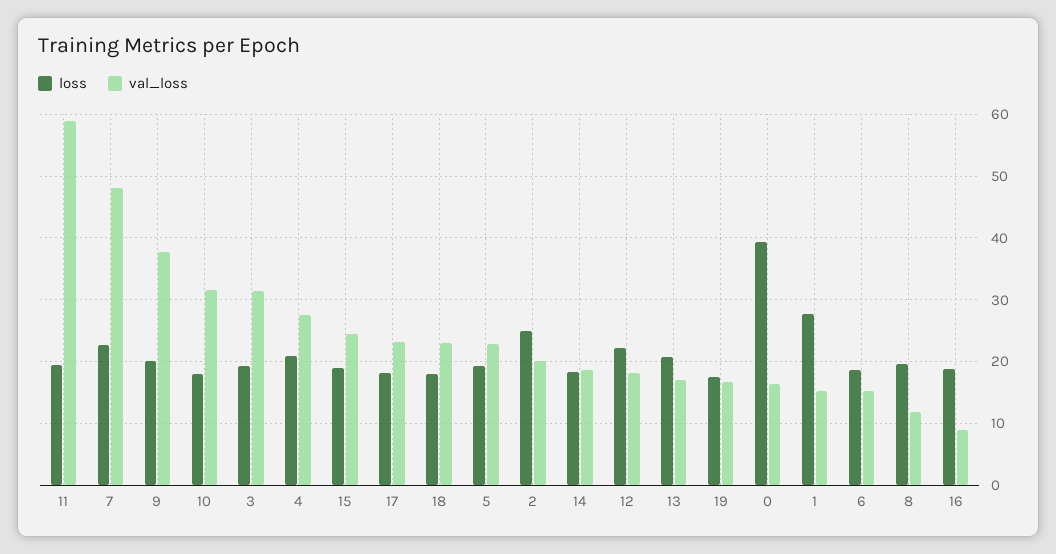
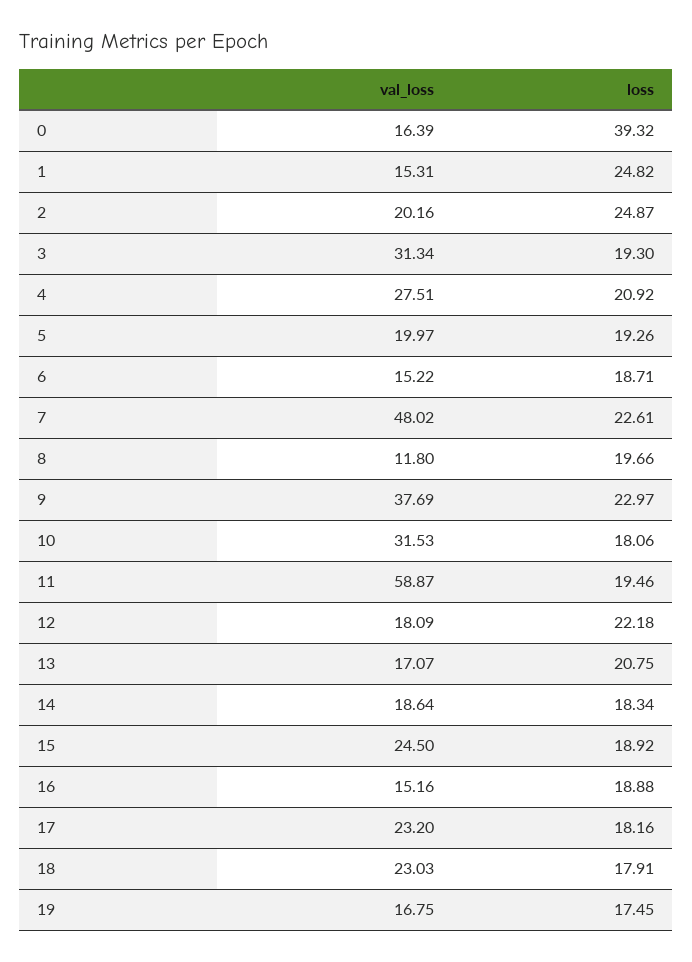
  {
    "loss": {
      "11": 19.46,
      "7": 22.61,
-     "9": 20,
+     "9": 22.97,
      "10": 18.06,
      "3": 19.3,
      "4": 20.92,
      "15": 18.92,
      "17": 18.16,
      "18": 17.91,
      "5": 19.26,
      "2": 24.87,
      "14": 18.34,
      "12": 22.18,
      "13": 20.75,
      "19": 17.45,
      "0": 39.32,
-     "1": 28,
+     "1": 24.82,
      "6": 18.71,
      "8": 19.66,
      "16": 18.88
    },
    "val_loss": {
      "11": 58.87,
      "7": 48.02,
      "9": 37.69,
      "10": 31.53,
      "3": 31.34,
      "4": 27.51,
      "15": 24.5,
      "17": 23.2,
      "18": 23.03,
-     "5": 23,
+     "5": 19.97,
      "2": 20.16,
      "14": 18.64,
      "12": 18.09,
      "13": 17.07,
      "19": 16.75,
      "0": 16.39,
      "1": 15.31,
      "6": 15.22,
      "8": 11.8,
-     "16": 9
+     "16": 15.16
    }
  }

